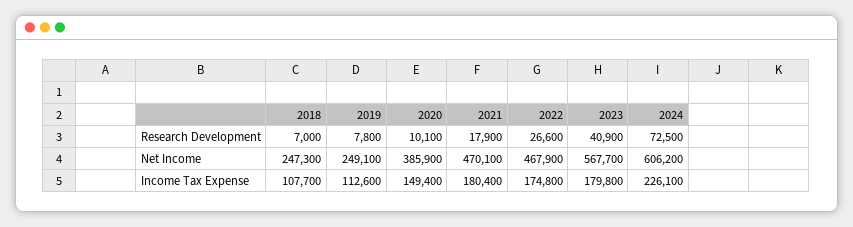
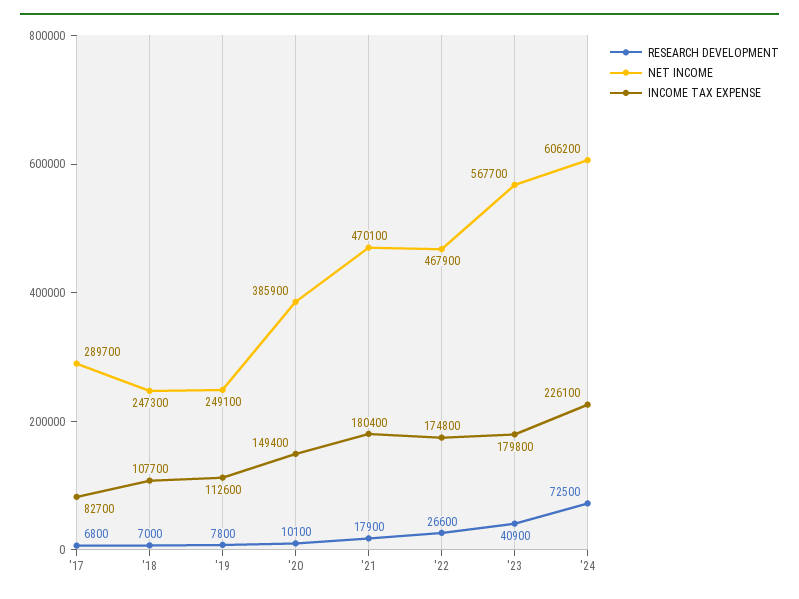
  {
    "Research Development": {
      "2018": 7000,
      "2019": 7800,
      "2020": 10100,
      "2021": 17900,
      "2022": 26600,
      "2023": 40900,
-     "2024": 72500
+     "2024": 72500,
+     "'17": 6800
    },
    "Net Income": {
      "2018": 247300,
      "2019": 249100,
      "2020": 385900,
      "2021": 470100,
      "2022": 467900,
      "2023": 567700,
-     "2024": 606200
+     "2024": 606200,
+     "'17": 289700
    },
    "Income Tax Expense": {
      "2018": 107700,
      "2019": 112600,
      "2020": 149400,
      "2021": 180400,
      "2022": 174800,
      "2023": 179800,
-     "2024": 226100
+     "2024": 226100,
+     "'17": 82700
    }
  }

